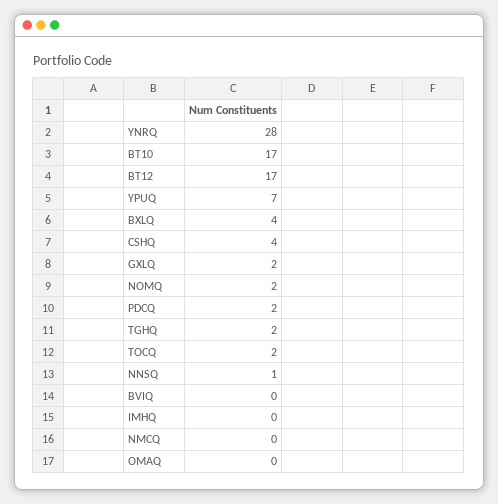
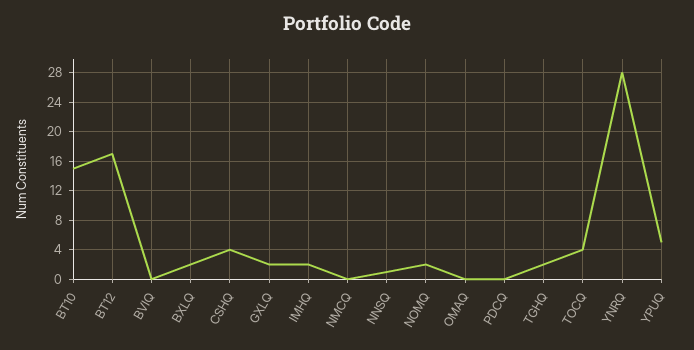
  {
    "YNRQ": 28,
-   "BT10": 17,
+   "BT10": 15,
    "BT12": 17,
-   "YPUQ": 7,
+   "YPUQ": 5,
-   "BXLQ": 4,
+   "BXLQ": 2,
    "CSHQ": 4,
    "GXLQ": 2,
    "NOMQ": 2,
-   "PDCQ": 2,
+   "PDCQ": 0,
    "TGHQ": 2,
-   "TOCQ": 2,
+   "TOCQ": 4,
    "NNSQ": 1,
    "BVIQ": 0,
-   "IMHQ": 0,
+   "IMHQ": 2,
    "NMCQ": 0,
    "OMAQ": 0
  }

